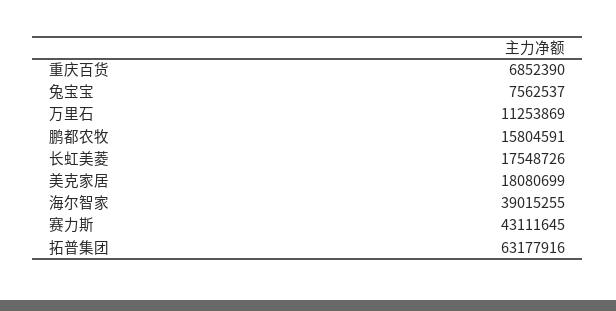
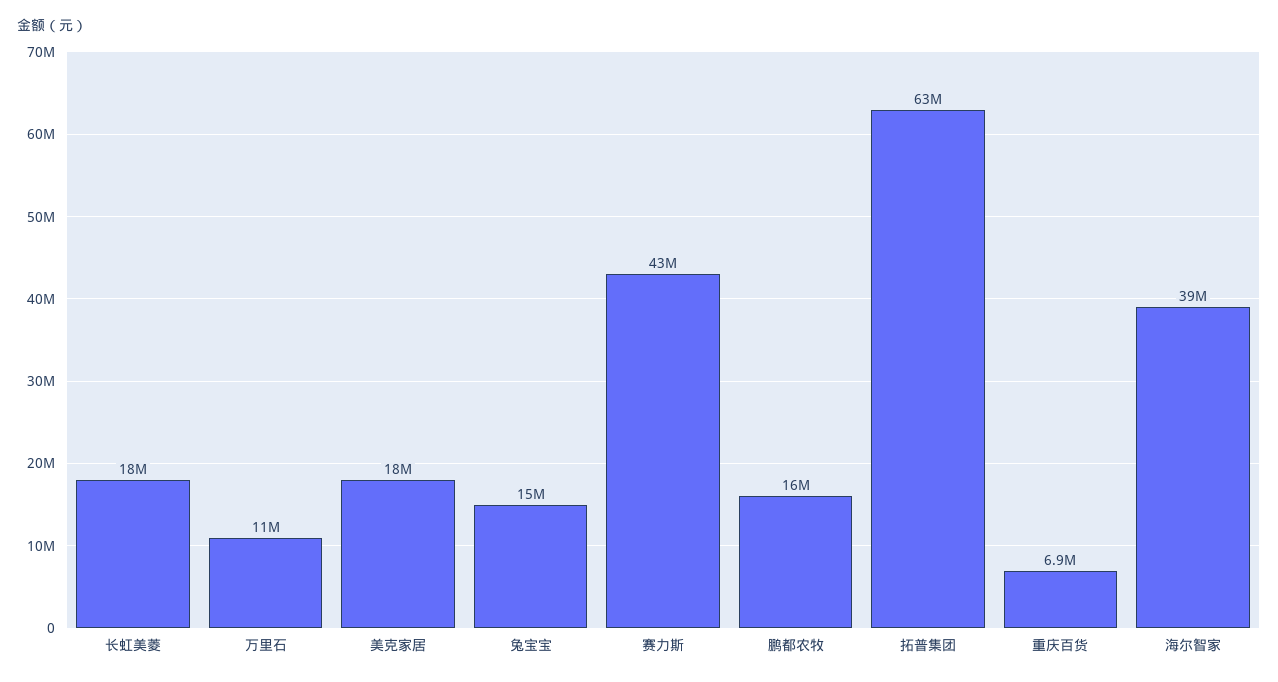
  {
    "重庆百货": 6852390,
-   "兔宝宝": 7562537,
+   "兔宝宝": 15000000,
    "万里石": 11253869,
    "鹏都农牧": 15804591,
    "长虹美菱": 17548726,
    "美克家居": 18080699,
    "海尔智家": 39015255,
    "赛力斯": 43111645,
    "拓普集团": 63177916
  }

